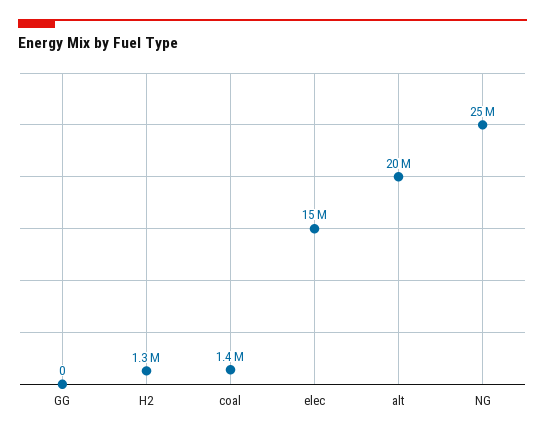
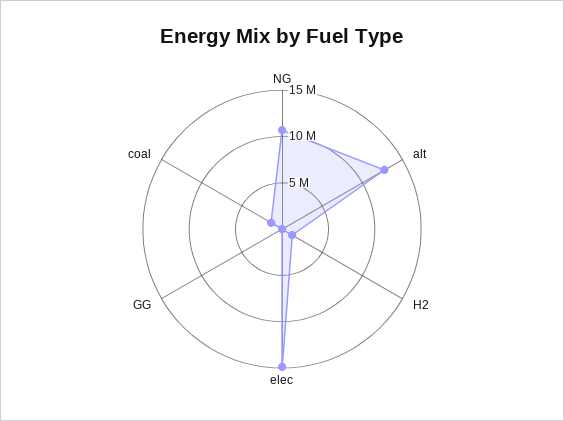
  {
    "GG": 0,
    "H2": 1300000,
    "coal": 1400000,
    "elec": 15000000,
-   "alt": 20000000,
+   "alt": 13000000,
-   "NG": 25000000
+   "NG": 11000000
  }

